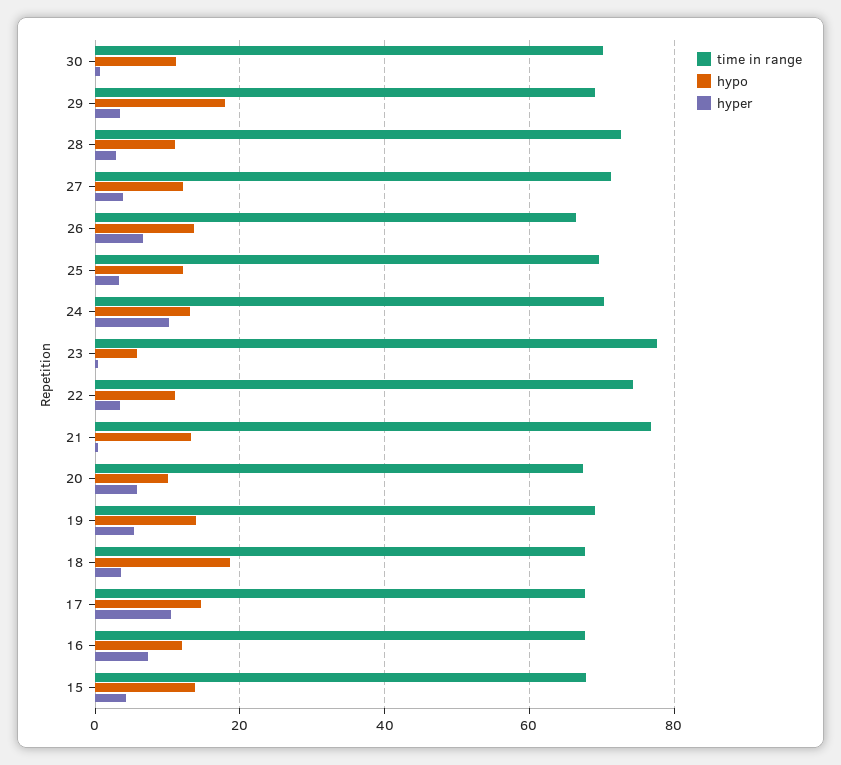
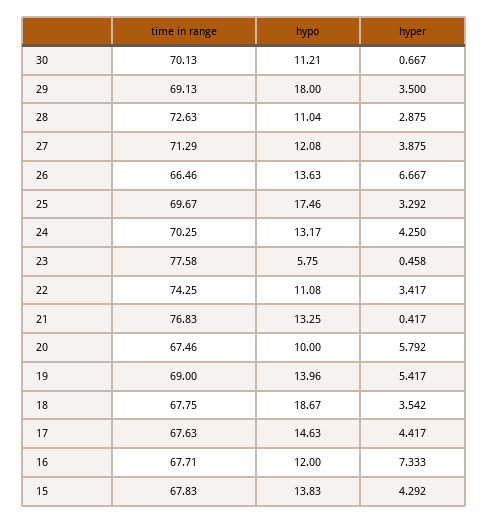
  {
    "time in range": {
      "30": 70.13,
      "29": 69.13,
      "28": 72.63,
      "27": 71.29,
      "26": 66.46,
      "25": 69.67,
      "24": 70.25,
      "23": 77.58,
      "22": 74.25,
      "21": 76.83,
      "20": 67.46,
      "19": 69,
      "18": 67.75,
      "17": 67.63,
      "16": 67.71,
      "15": 67.83
    },
    "hypo": {
      "30": 11.21,
      "29": 18,
      "28": 11.04,
      "27": 12.08,
      "26": 13.63,
-     "25": 12,
+     "25": 17.46,
      "24": 13.17,
      "23": 5.75,
      "22": 11.08,
      "21": 13.25,
      "20": 10,
      "19": 13.96,
      "18": 18.67,
      "17": 14.63,
      "16": 12,
      "15": 13.83
    },
    "hyper": {
      "30": 0.667,
      "29": 3.5,
      "28": 2.875,
      "27": 3.875,
      "26": 6.667,
      "25": 3.292,
-     "24": 10,
+     "24": 4.25,
      "23": 0.458,
      "22": 3.417,
      "21": 0.417,
      "20": 5.792,
      "19": 5.417,
      "18": 3.542,
-     "17": 10,
+     "17": 4.417,
      "16": 7.333,
      "15": 4.292
    }
  }

